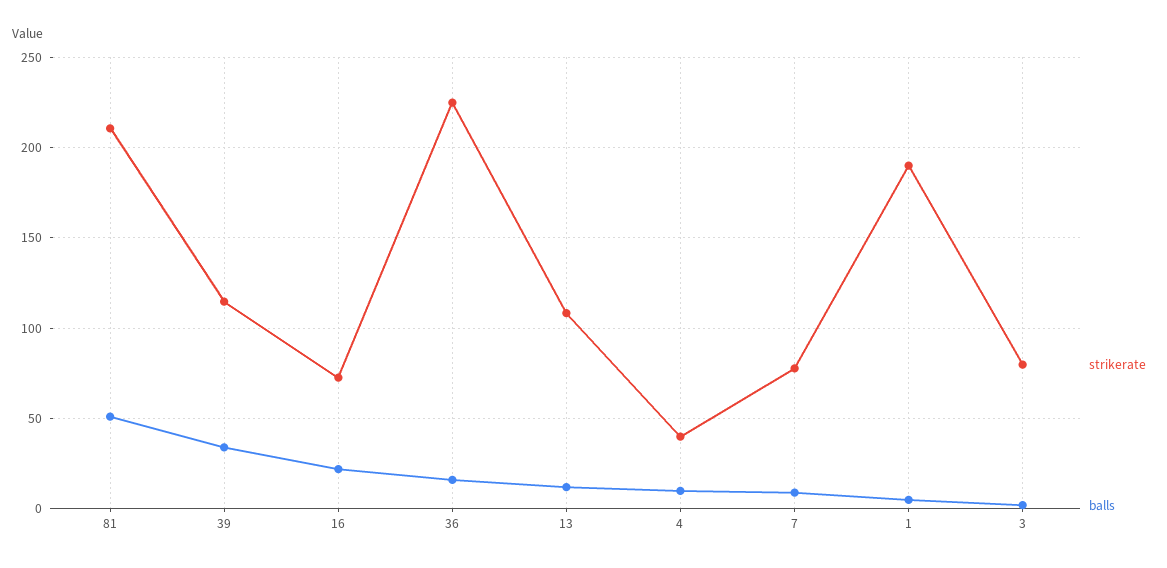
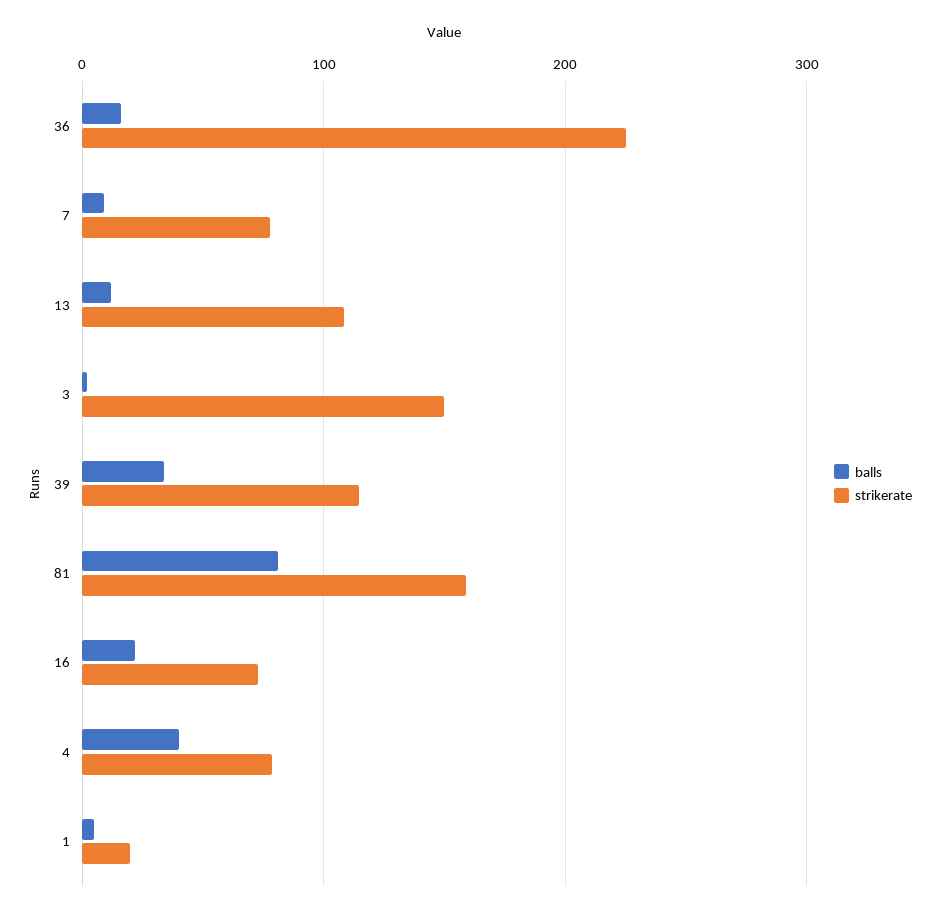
  {
    "strikerate": {
-     "81": 210,
+     "81": 160,
      "39": 115,
      "16": 75,
      "36": 225,
      "13": 110,
-     "4": 40,
+     "4": 80,
      "7": 80,
-     "1": 190,
+     "1": 20,
-     "3": 80
+     "3": 150
    },
    "balls": {
-     "81": 50,
+     "81": 80,
      "39": 35,
      "16": 20,
      "36": 15,
      "13": 10,
-     "4": 10,
+     "4": 40,
      "7": 10,
      "1": 5,
      "3": 0
    }
  }

